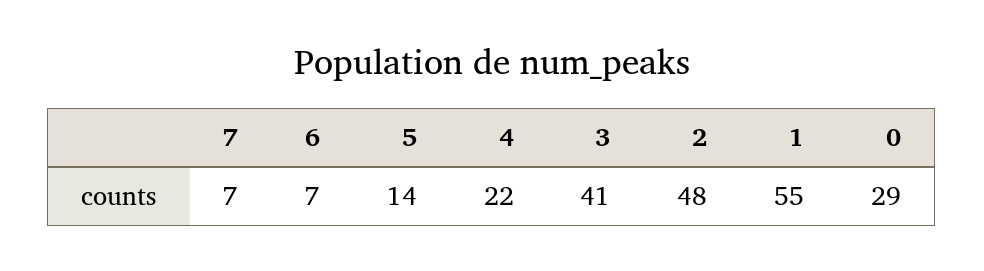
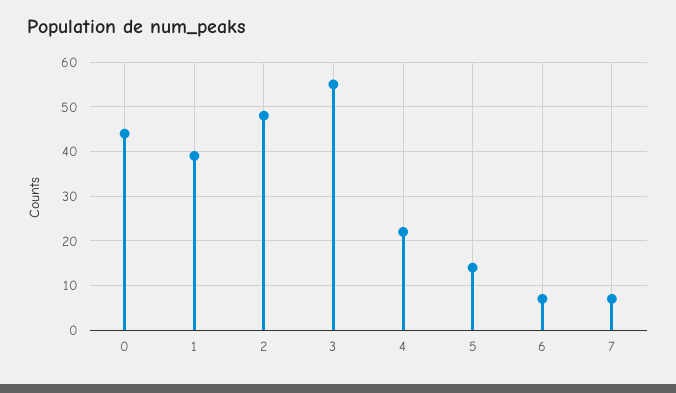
  {
    "7": 7,
    "6": 7,
    "5": 14,
    "4": 22,
-   "3": 41,
+   "3": 55,
    "2": 48,
-   "1": 55,
+   "1": 40,
-   "0": 29
+   "0": 45
  }

